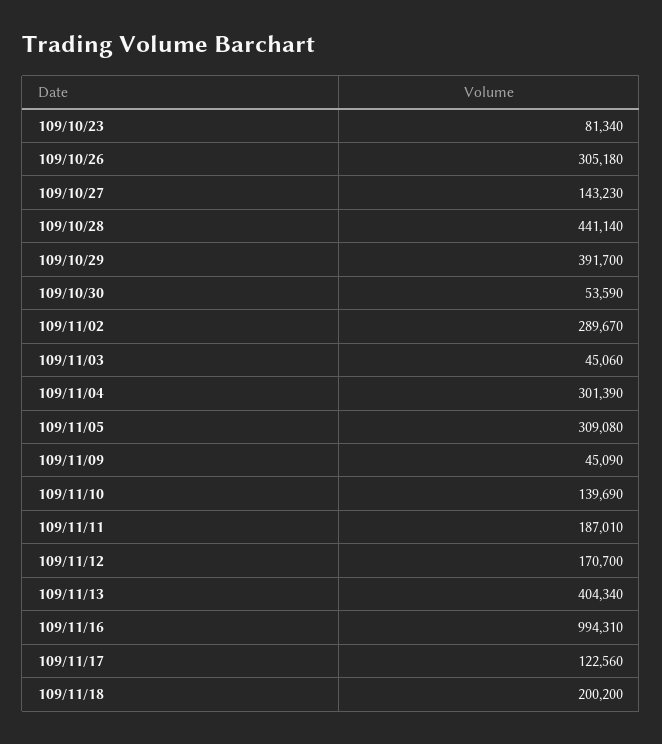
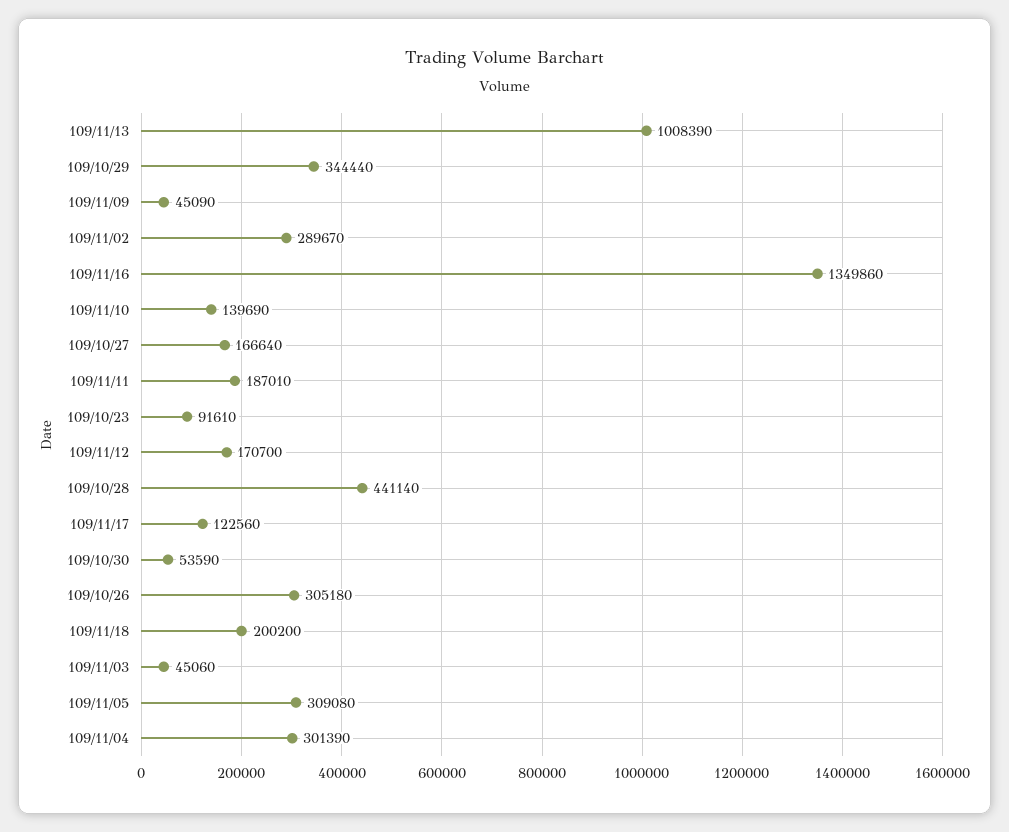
  {
-   "109/10/23": 81340,
+   "109/10/23": 91610,
    "109/10/26": 305180,
-   "109/10/27": 143230,
+   "109/10/27": 166640,
    "109/10/28": 441140,
-   "109/10/29": 391700,
+   "109/10/29": 344440,
    "109/10/30": 53590,
    "109/11/02": 289670,
    "109/11/03": 45060,
    "109/11/04": 301390,
    "109/11/05": 309080,
    "109/11/09": 45090,
    "109/11/10": 139690,
    "109/11/11": 187010,
    "109/11/12": 170700,
-   "109/11/13": 404340,
+   "109/11/13": 1008390,
-   "109/11/16": 994310,
+   "109/11/16": 1349860,
    "109/11/17": 122560,
    "109/11/18": 200200
  }

